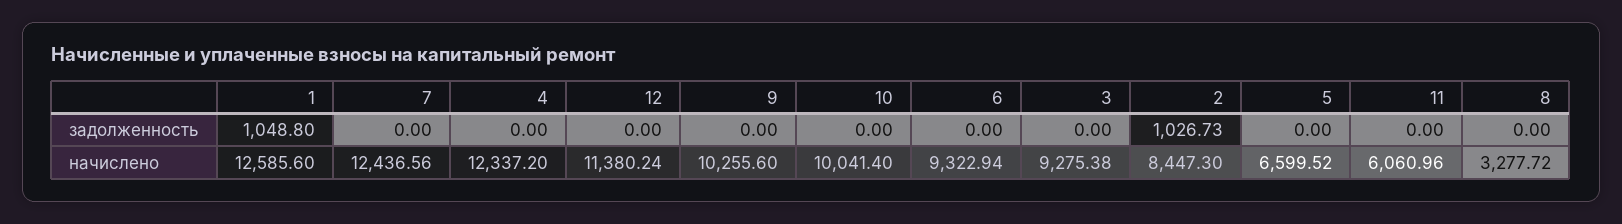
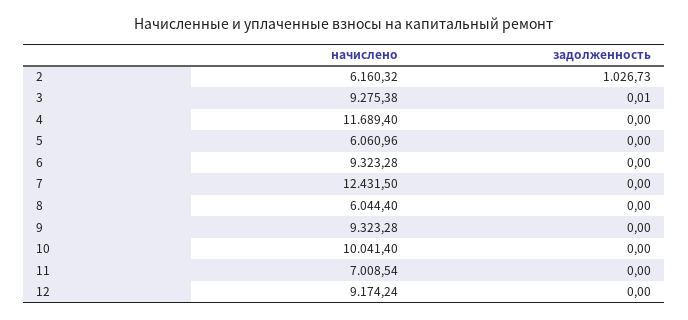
  {
-   "1": {
-     "задолженность": 1048.8,
-     "начислено": 12585.6
-   },
    "7": {
      "задолженность": 0,
-     "начислено": 12436.56
+     "начислено": 12431.5
    },
    "4": {
      "задолженность": 0,
-     "начислено": 12337.2
+     "начислено": 11689.4
    },
    "12": {
      "задолженность": 0,
-     "начислено": 11380.24
+     "начислено": 9174.24
    },
    "9": {
      "задолженность": 0,
-     "начислено": 10255.6
+     "начислено": 9323.28
    },
    "10": {
      "задолженность": 0,
      "начислено": 10041.4
    },
    "6": {
      "задолженность": 0,
-     "начислено": 9322.94
+     "начислено": 9323.28
    },
    "3": {
-     "задолженность": 0,
+     "задолженность": 0.01,
      "начислено": 9275.38
    },
    "2": {
      "задолженность": 1026.73,
-     "начислено": 8447.3
+     "начислено": 6160.32
    },
    "5": {
      "задолженность": 0,
-     "начислено": 6599.52
+     "начислено": 6060.96
    },
    "11": {
      "задолженность": 0,
-     "начислено": 6060.96
+     "начислено": 7008.54
    },
    "8": {
      "задолженность": 0,
-     "начислено": 3277.72
+     "начислено": 6044.4
    }
  }

